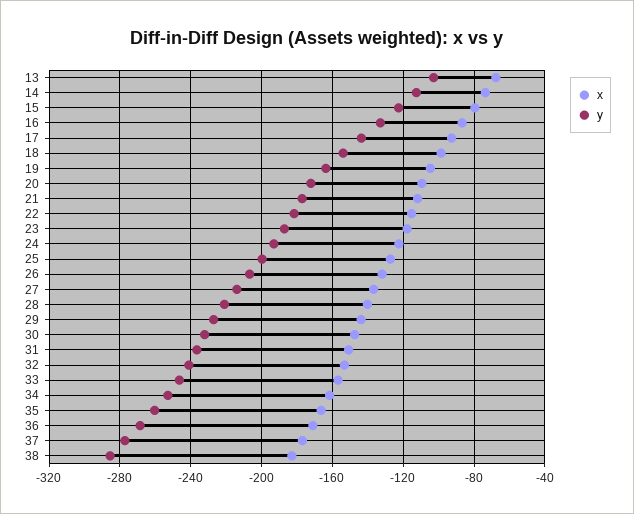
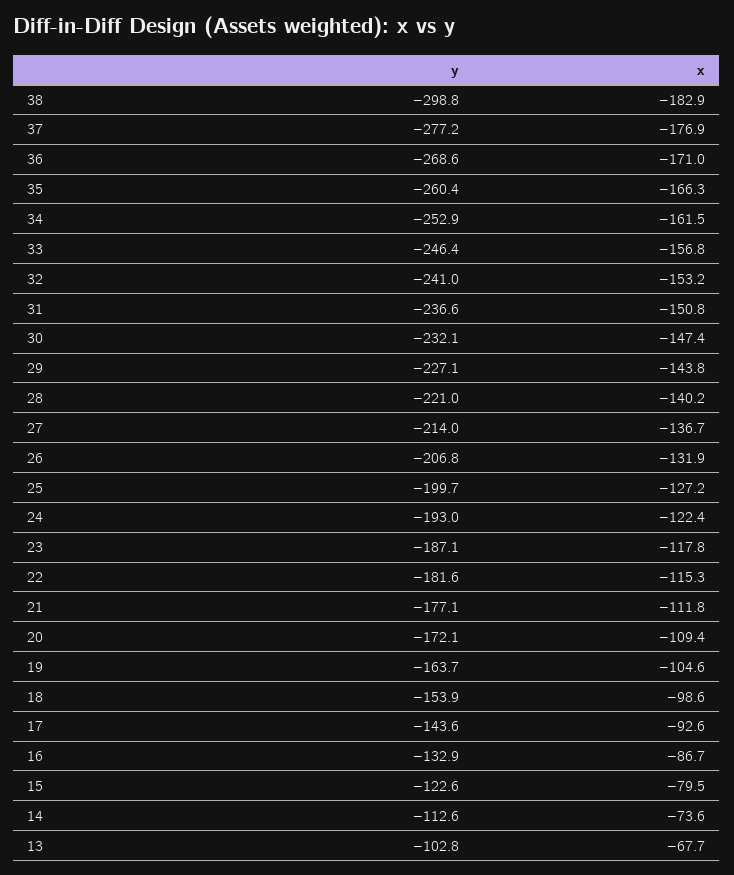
  {
    "x": {
      "13": -67.7,
      "14": -73.6,
      "15": -79.5,
      "16": -86.7,
      "17": -92.6,
      "18": -98.6,
      "19": -104.6,
      "20": -109.4,
      "21": -111.8,
      "22": -115.3,
      "23": -117.8,
      "24": -122.4,
      "25": -127.2,
      "26": -131.9,
      "27": -136.7,
      "28": -140.2,
      "29": -143.8,
      "30": -147.4,
      "31": -150.8,
      "32": -153.2,
      "33": -156.8,
      "34": -161.5,
      "35": -166.3,
      "36": -171,
      "37": -176.9,
      "38": -182.9
    },
    "y": {
      "13": -102.8,
      "14": -112.6,
      "15": -122.6,
      "16": -132.9,
      "17": -143.6,
      "18": -153.9,
      "19": -163.7,
      "20": -172.1,
      "21": -177.1,
      "22": -181.6,
      "23": -187.1,
      "24": -193,
      "25": -199.7,
      "26": -206.8,
      "27": -214,
      "28": -221,
      "29": -227.1,
      "30": -232.1,
      "31": -236.6,
      "32": -241,
      "33": -246.4,
      "34": -252.9,
      "35": -260.4,
      "36": -268.6,
      "37": -277.2,
-     "38": -285
+     "38": -298.8
    }
  }

